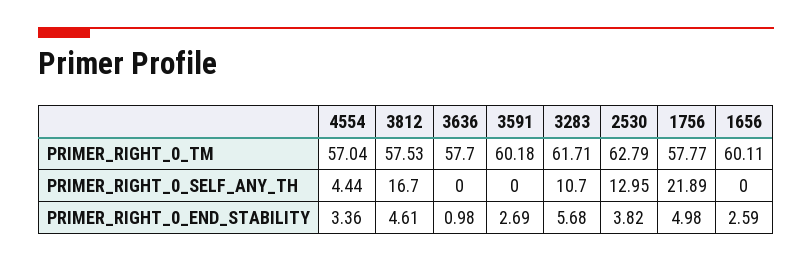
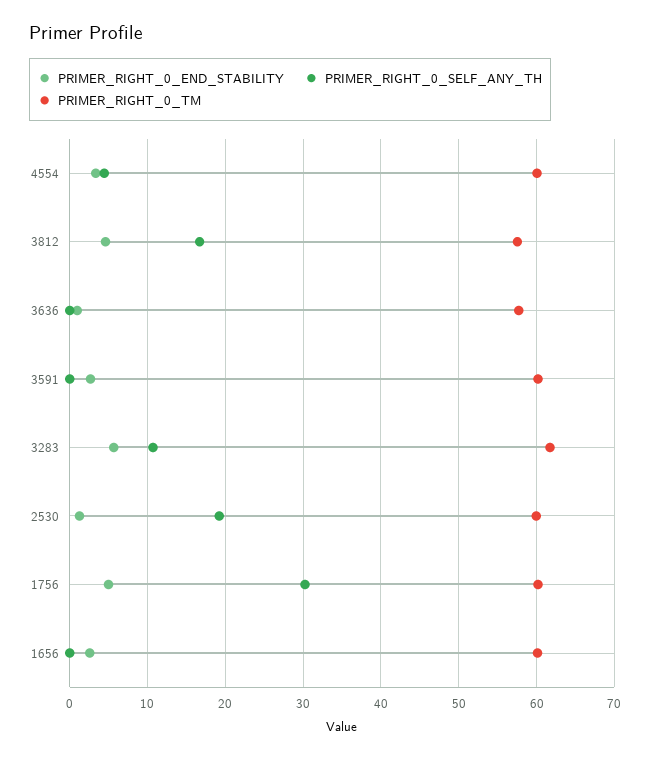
  {
    "PRIMER_RIGHT_0_TM": {
-     "4554": 57.04,
+     "4554": 60,
      "3812": 57.53,
      "3636": 57.7,
      "3591": 60.18,
      "3283": 61.71,
-     "2530": 62.79,
+     "2530": 60,
-     "1756": 57.77,
+     "1756": 60,
      "1656": 60.11
    },
    "PRIMER_RIGHT_0_SELF_ANY_TH": {
      "4554": 4.44,
      "3812": 16.7,
      "3636": 0,
      "3591": 0,
      "3283": 10.7,
-     "2530": 12.95,
+     "2530": 19,
-     "1756": 21.89,
+     "1756": 30,
      "1656": 0
    },
    "PRIMER_RIGHT_0_END_STABILITY": {
      "4554": 3.36,
      "3812": 4.61,
      "3636": 0.98,
      "3591": 2.69,
      "3283": 5.68,
-     "2530": 3.82,
+     "2530": 1,
      "1756": 4.98,
      "1656": 2.59
    }
  }

